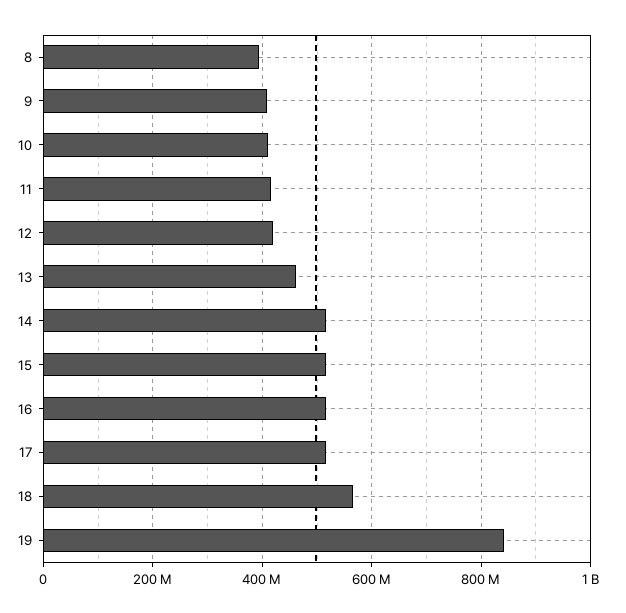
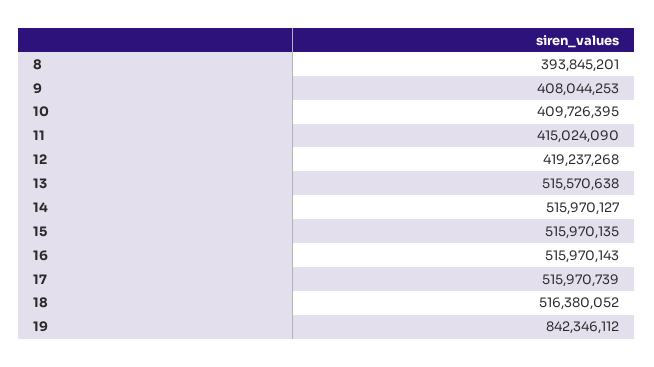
  {
    "8": 393845201,
    "9": 408044253,
    "10": 409726395,
    "11": 415024090,
    "12": 419237268,
-   "13": 460000000,
+   "13": 515570638,
    "14": 515970127,
    "15": 515970135,
    "16": 515970143,
    "17": 515970739,
-   "18": 560000000,
+   "18": 516380052,
    "19": 842346112
  }

